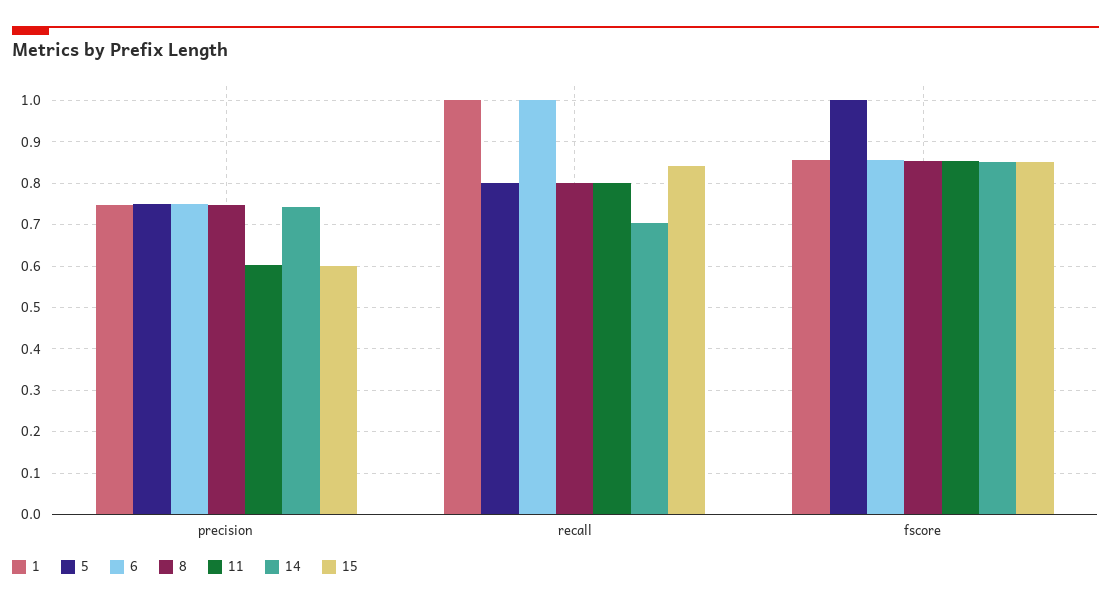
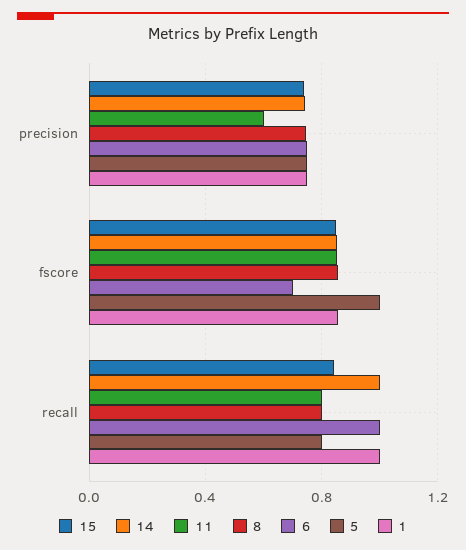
  {
    "1": {
      "precision": 0.74,
      "recall": 1,
      "fscore": 0.86
    },
    "5": {
      "precision": 0.76,
      "recall": 0.8,
      "fscore": 1
    },
    "6": {
      "precision": 0.76,
      "recall": 1,
-     "fscore": 0.86
+     "fscore": 0.7
    },
    "8": {
      "precision": 0.74,
      "recall": 0.8,
      "fscore": 0.86
    },
    "11": {
      "precision": 0.6,
      "recall": 0.8,
      "fscore": 0.86
    },
    "14": {
      "precision": 0.74,
-     "recall": 0.7,
+     "recall": 1,
      "fscore": 0.86
    },
    "15": {
-     "precision": 0.6,
+     "precision": 0.75,
      "recall": 0.84,
      "fscore": 0.86
    }
  }

